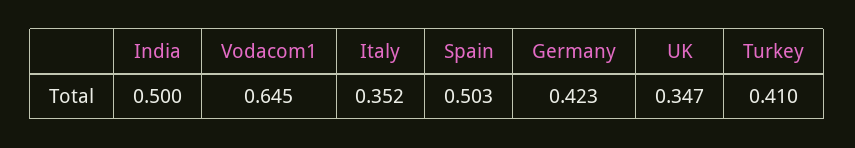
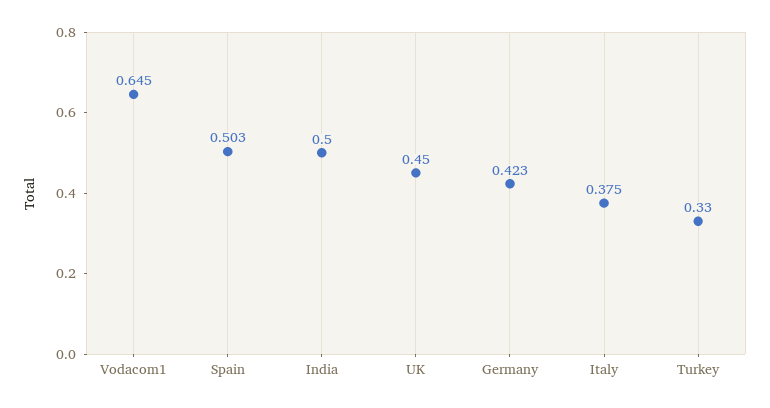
  {
    "India": 0.5,
    "Vodacom1": 0.645,
-   "Italy": 0.352,
+   "Italy": 0.375,
    "Spain": 0.503,
    "Germany": 0.423,
-   "UK": 0.347,
+   "UK": 0.45,
-   "Turkey": 0.41
+   "Turkey": 0.33
  }

